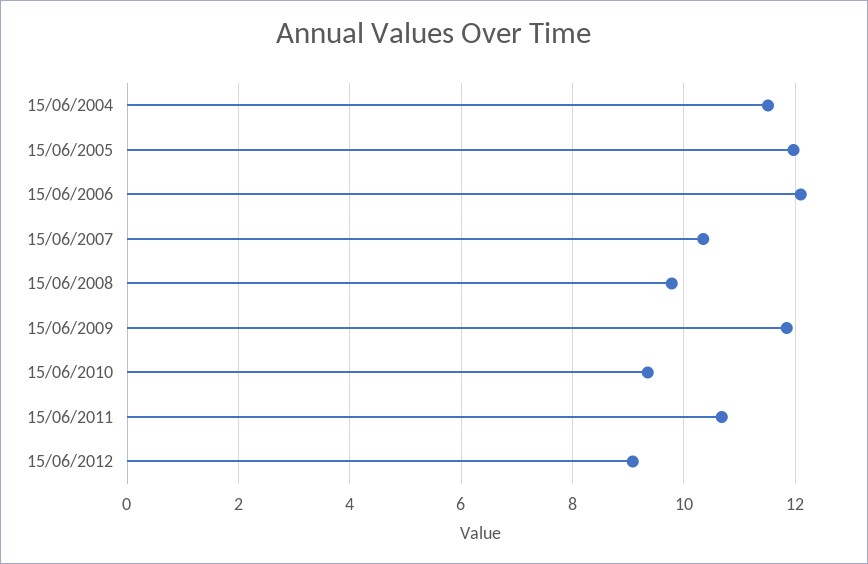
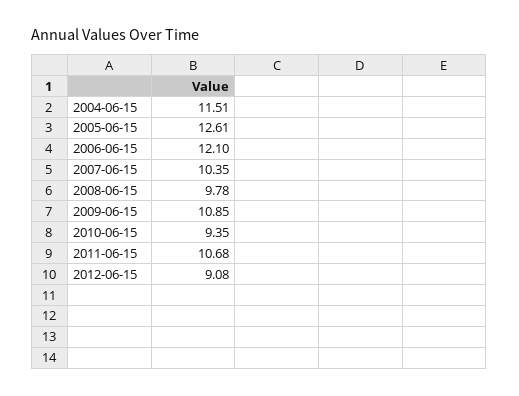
  {
    "15/06/2004": 11.51,
-   "15/06/2005": 12,
+   "15/06/2005": 12.61,
    "15/06/2006": 12.1,
    "15/06/2007": 10.35,
    "15/06/2008": 9.78,
-   "15/06/2009": 11.8,
+   "15/06/2009": 10.85,
    "15/06/2010": 9.35,
    "15/06/2011": 10.68,
    "15/06/2012": 9.08
  }

